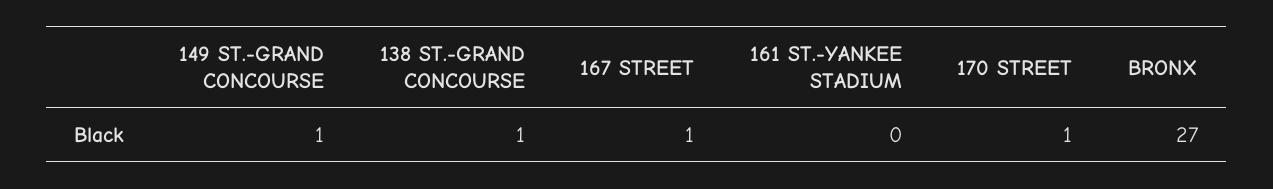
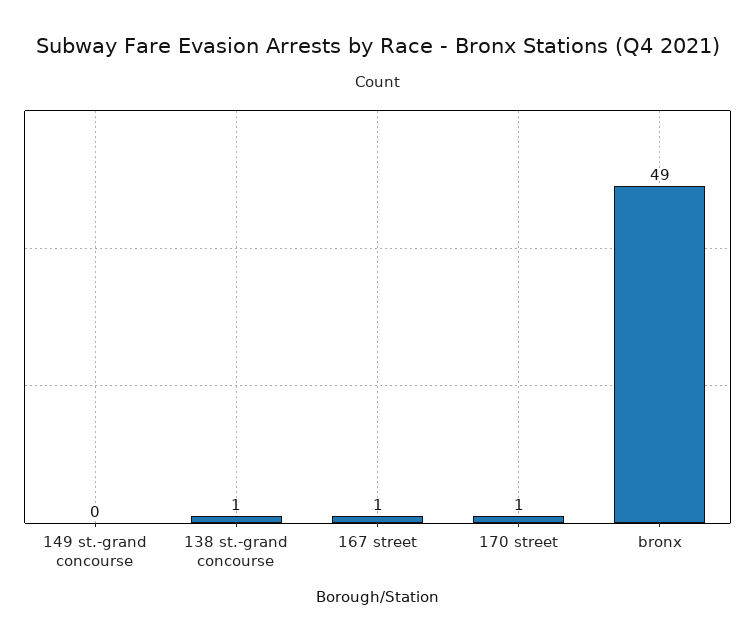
  {
-   "149 ST.-GRAND CONCOURSE": 1,
+   "149 ST.-GRAND CONCOURSE": 0,
    "138 ST.-GRAND CONCOURSE": 1,
    "167 STREET": 1,
-   "161 ST.-YANKEE STADIUM": 0,
    "170 STREET": 1,
-   "BRONX": 27
+   "BRONX": 49
  }

